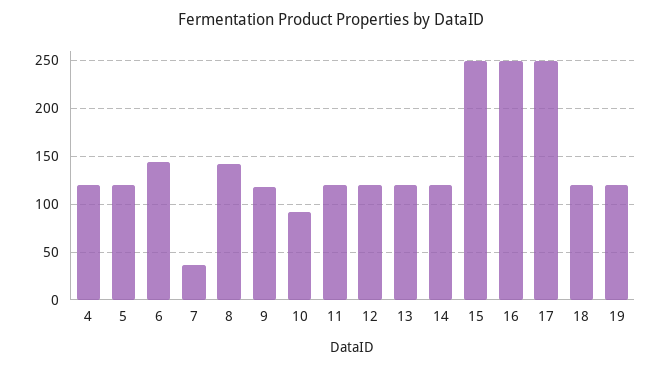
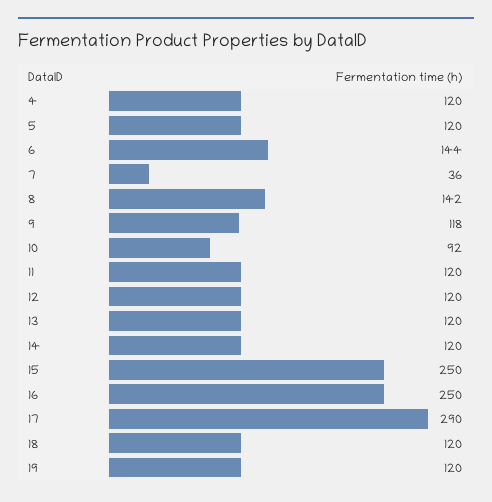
  {
    "4": 120,
    "5": 120,
    "6": 144,
    "7": 36,
    "8": 142,
    "9": 118,
    "10": 92,
    "11": 120,
    "12": 120,
    "13": 120,
    "14": 120,
    "15": 250,
    "16": 250,
-   "17": 250,
+   "17": 290,
    "18": 120,
    "19": 120
  }

